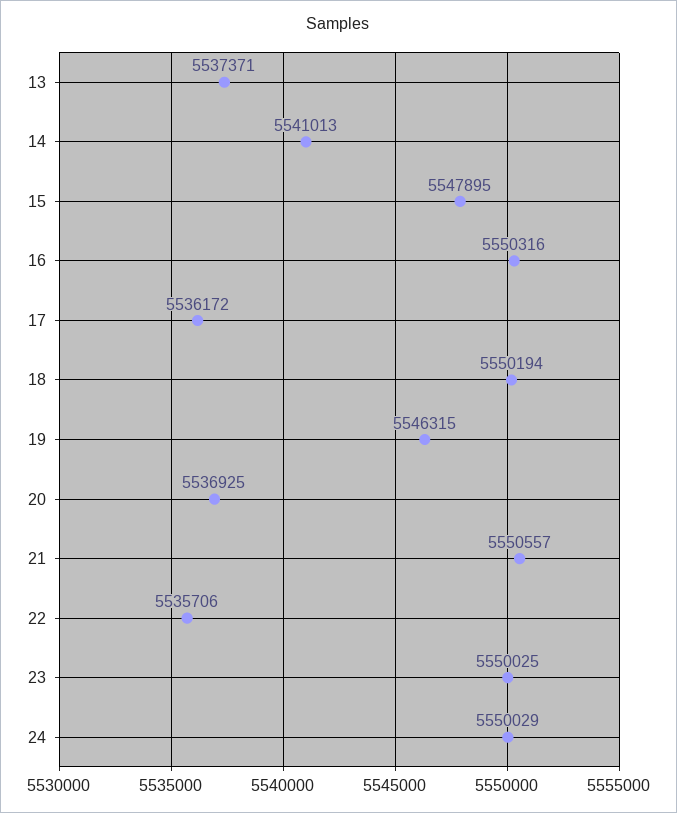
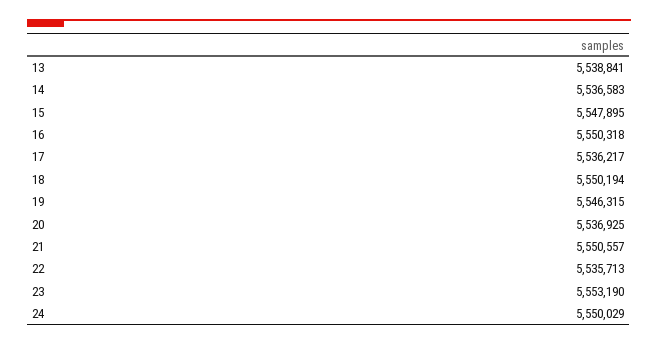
  {
-   "13": 5537371,
+   "13": 5538841,
-   "14": 5541013,
+   "14": 5536583,
    "15": 5547895,
-   "16": 5550316,
+   "16": 5550318,
-   "17": 5536172,
+   "17": 5536217,
    "18": 5550194,
    "19": 5546315,
    "20": 5536925,
    "21": 5550557,
-   "22": 5535706,
+   "22": 5535713,
-   "23": 5550025,
+   "23": 5553190,
    "24": 5550029
  }

